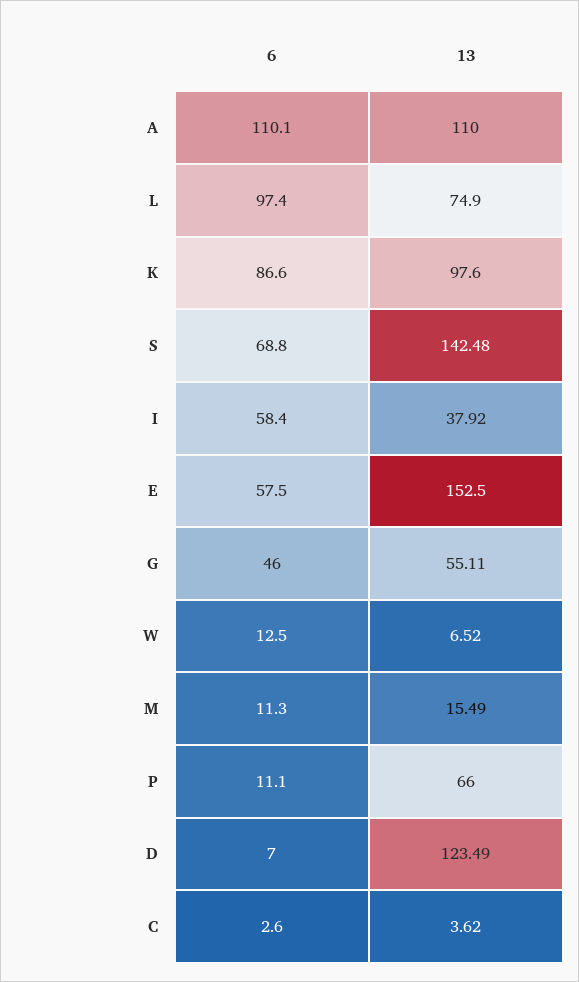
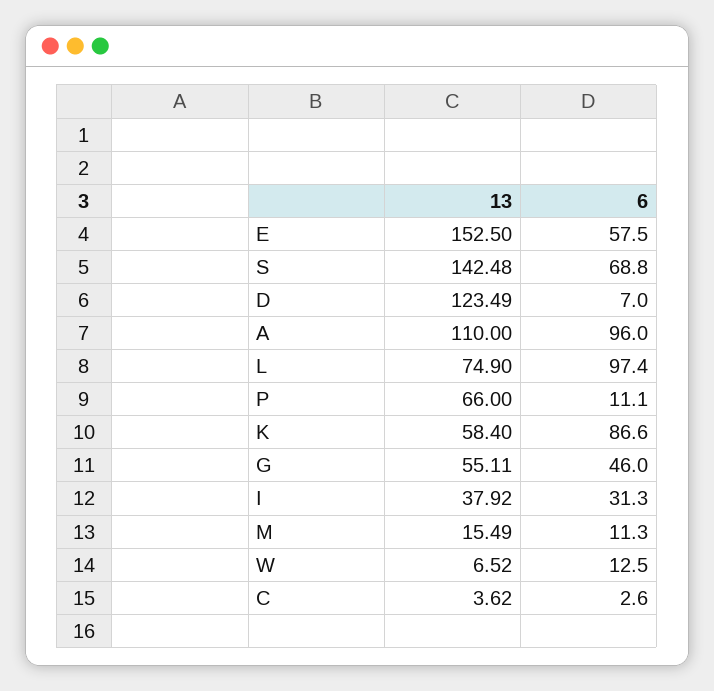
  {
    "6": {
-     "A": 110.1,
+     "A": 96,
      "L": 97.4,
      "K": 86.6,
      "S": 68.8,
-     "I": 58.4,
+     "I": 31.3,
      "E": 57.5,
      "G": 46,
      "W": 12.5,
      "M": 11.3,
      "P": 11.1,
      "D": 7,
      "C": 2.6
    },
    "13": {
      "A": 110,
      "L": 74.9,
-     "K": 97.6,
+     "K": 58.4,
      "S": 142.48,
      "I": 37.92,
      "E": 152.5,
      "G": 55.11,
      "W": 6.52,
      "M": 15.49,
      "P": 66,
      "D": 123.49,
      "C": 3.62
    }
  }

